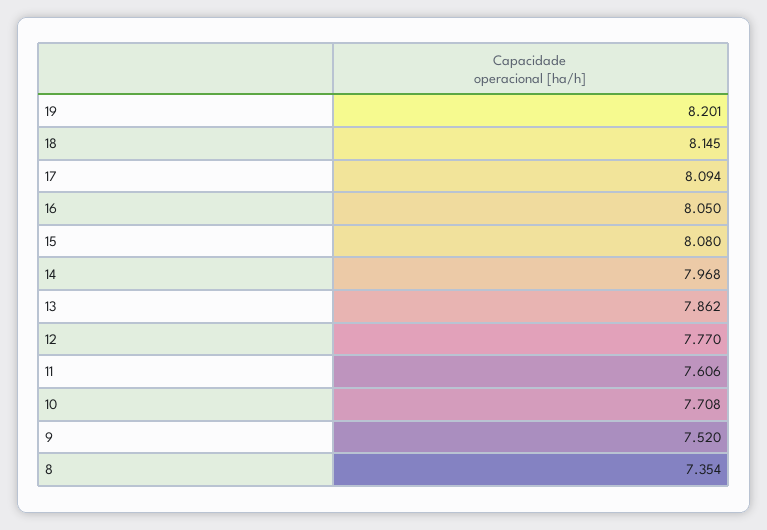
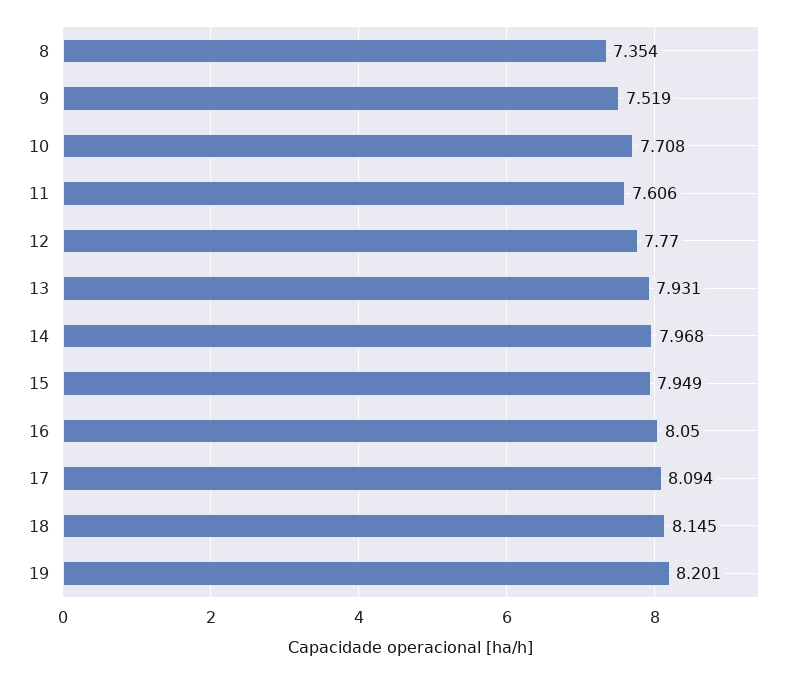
  {
    "19": 8.201,
    "18": 8.145,
    "17": 8.094,
    "16": 8.05,
-   "15": 8.08,
+   "15": 7.949,
    "14": 7.968,
-   "13": 7.862,
+   "13": 7.931,
    "12": 7.77,
    "11": 7.606,
    "10": 7.708,
-   "9": 7.52,
+   "9": 7.519,
    "8": 7.354
  }

